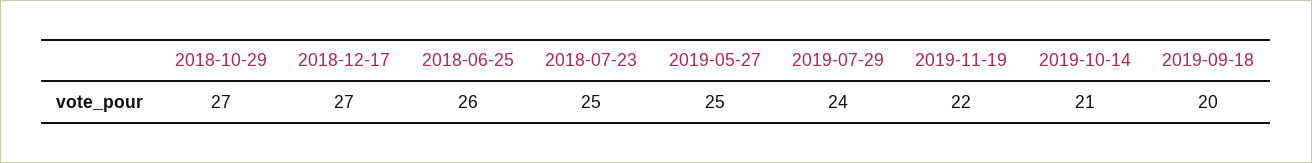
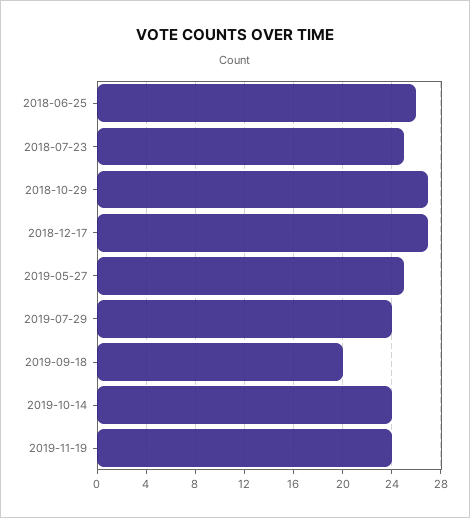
  {
    "2018-10-29": 27,
    "2018-12-17": 27,
    "2018-06-25": 26,
    "2018-07-23": 25,
    "2019-05-27": 25,
    "2019-07-29": 24,
-   "2019-11-19": 22,
+   "2019-11-19": 24,
-   "2019-10-14": 21,
+   "2019-10-14": 24,
    "2019-09-18": 20
  }

